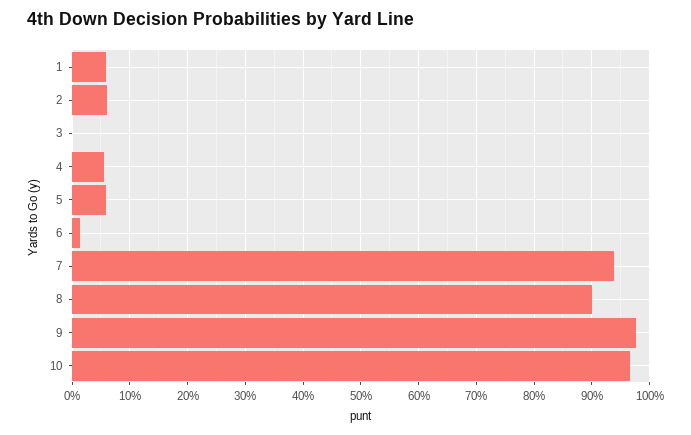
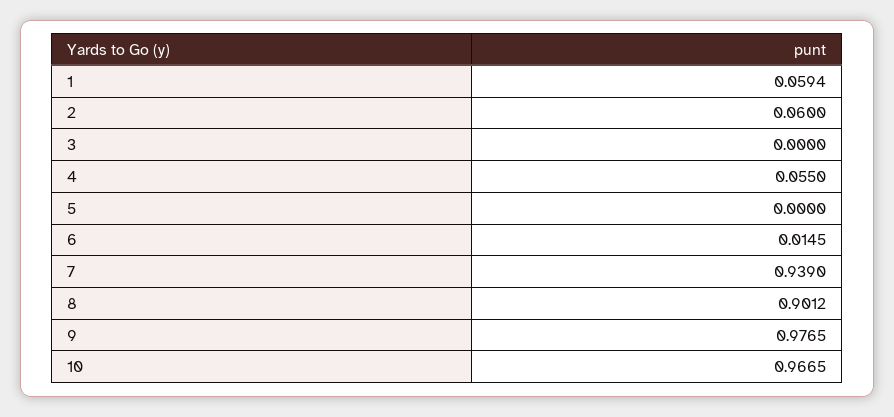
  {
    "1": 0.0594,
    "2": 0.06,
    "3": 0,
    "4": 0.055,
-   "5": 0.06,
+   "5": 0,
    "6": 0.0145,
    "7": 0.939,
    "8": 0.9012,
    "9": 0.9765,
    "10": 0.9665
  }

